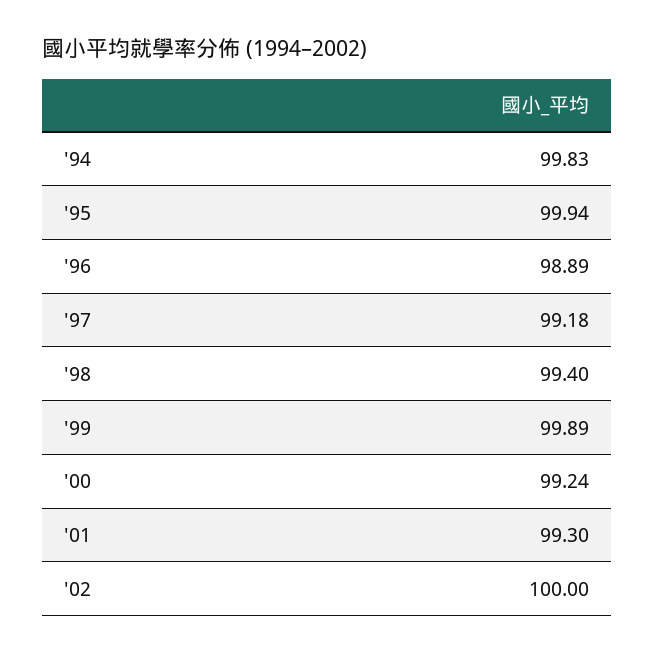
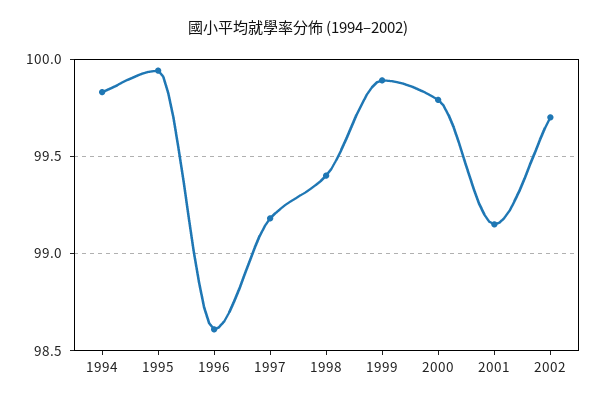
  {
    "'94": 99.83,
    "'95": 99.94,
-   "'96": 98.89,
+   "'96": 98.6,
    "'97": 99.18,
    "'98": 99.4,
    "'99": 99.89,
-   "'00": 99.24,
+   "'00": 99.8,
-   "'01": 99.3,
+   "'01": 99.15,
-   "'02": 100
+   "'02": 99.7
  }

